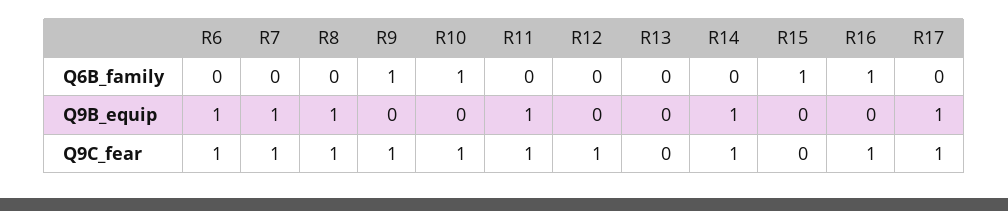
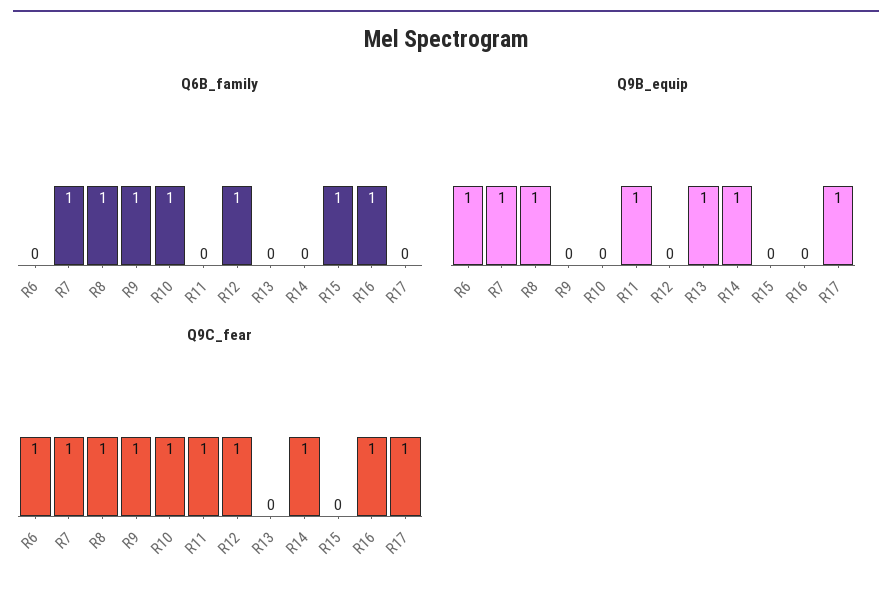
  {
    "Q6B_family": {
      "R6": 0,
-     "R7": 0,
+     "R7": 1,
-     "R8": 0,
+     "R8": 1,
      "R9": 1,
      "R10": 1,
      "R11": 0,
-     "R12": 0,
+     "R12": 1,
      "R13": 0,
      "R14": 0,
      "R15": 1,
      "R16": 1,
      "R17": 0
    },
    "Q9B_equip": {
      "R6": 1,
      "R7": 1,
      "R8": 1,
      "R9": 0,
      "R10": 0,
      "R11": 1,
      "R12": 0,
-     "R13": 0,
+     "R13": 1,
      "R14": 1,
      "R15": 0,
      "R16": 0,
      "R17": 1
    },
    "Q9C_fear": {
      "R6": 1,
      "R7": 1,
      "R8": 1,
      "R9": 1,
      "R10": 1,
      "R11": 1,
      "R12": 1,
      "R13": 0,
      "R14": 1,
      "R15": 0,
      "R16": 1,
      "R17": 1
    }
  }

